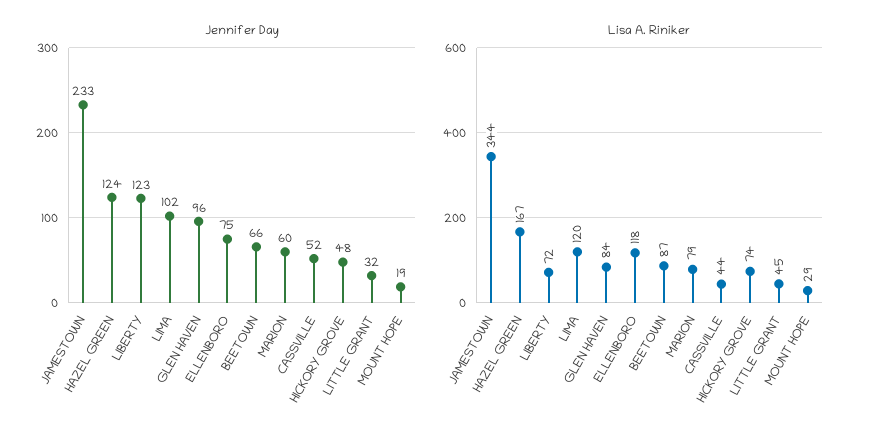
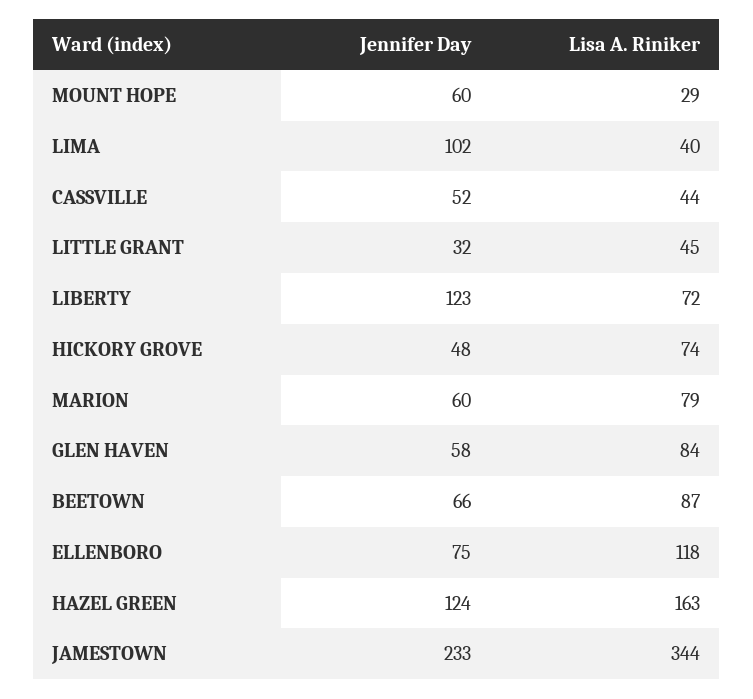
  {
    "Jennifer Day": {
      "JAMESTOWN": 233,
      "HAZEL GREEN": 124,
      "LIBERTY": 123,
      "LIMA": 102,
-     "GLEN HAVEN": 96,
+     "GLEN HAVEN": 58,
      "ELLENBORO": 75,
      "BEETOWN": 66,
      "MARION": 60,
      "CASSVILLE": 52,
      "HICKORY GROVE": 48,
      "LITTLE GRANT": 32,
-     "MOUNT HOPE": 19
+     "MOUNT HOPE": 60
    },
    "Lisa A. Riniker": {
      "JAMESTOWN": 344,
-     "HAZEL GREEN": 167,
+     "HAZEL GREEN": 163,
      "LIBERTY": 72,
-     "LIMA": 120,
+     "LIMA": 40,
      "GLEN HAVEN": 84,
      "ELLENBORO": 118,
      "BEETOWN": 87,
      "MARION": 79,
      "CASSVILLE": 44,
      "HICKORY GROVE": 74,
      "LITTLE GRANT": 45,
      "MOUNT HOPE": 29
    }
  }

